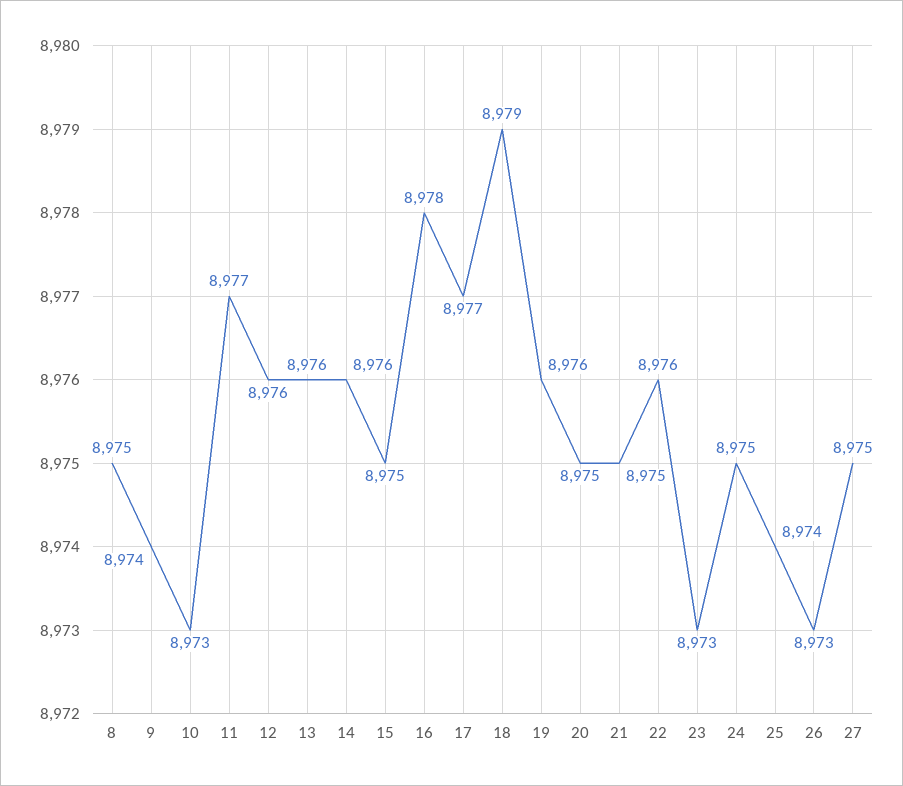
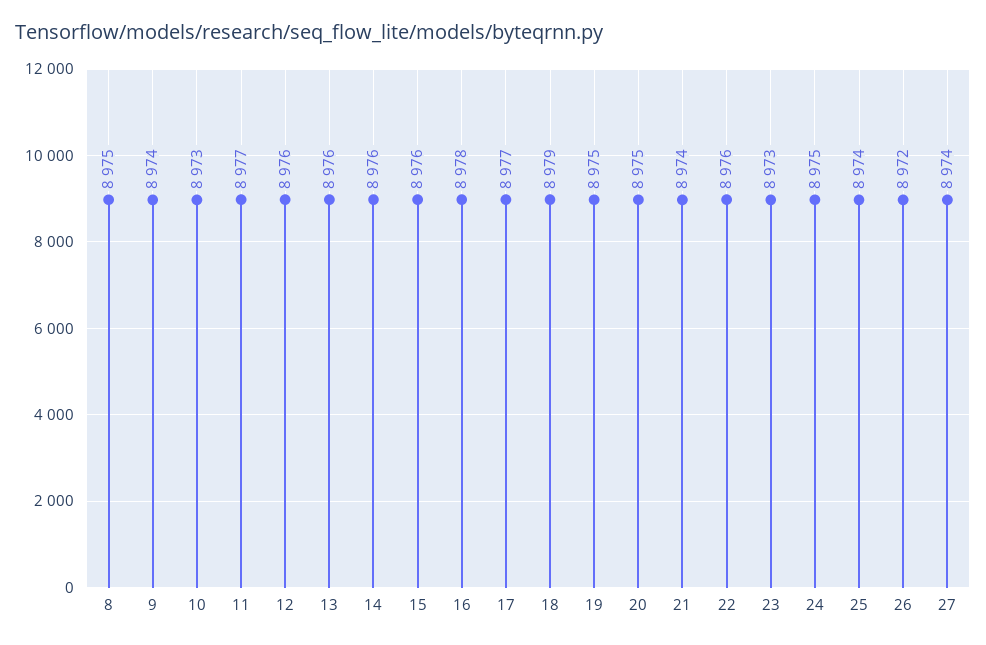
  {
    "8": 8975,
    "9": 8974,
    "10": 8973,
    "11": 8977,
    "12": 8976,
    "13": 8976,
    "14": 8976,
-   "15": 8975,
+   "15": 8976,
    "16": 8978,
    "17": 8977,
    "18": 8979,
-   "19": 8976,
+   "19": 8975,
    "20": 8975,
-   "21": 8975,
+   "21": 8974,
    "22": 8976,
    "23": 8973,
    "24": 8975,
    "25": 8974,
-   "26": 8973,
+   "26": 8972,
-   "27": 8975
+   "27": 8974
  }

